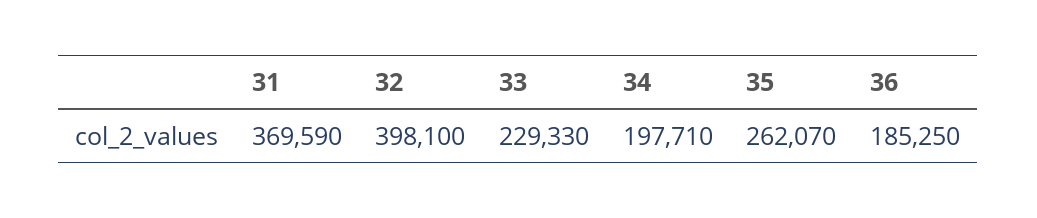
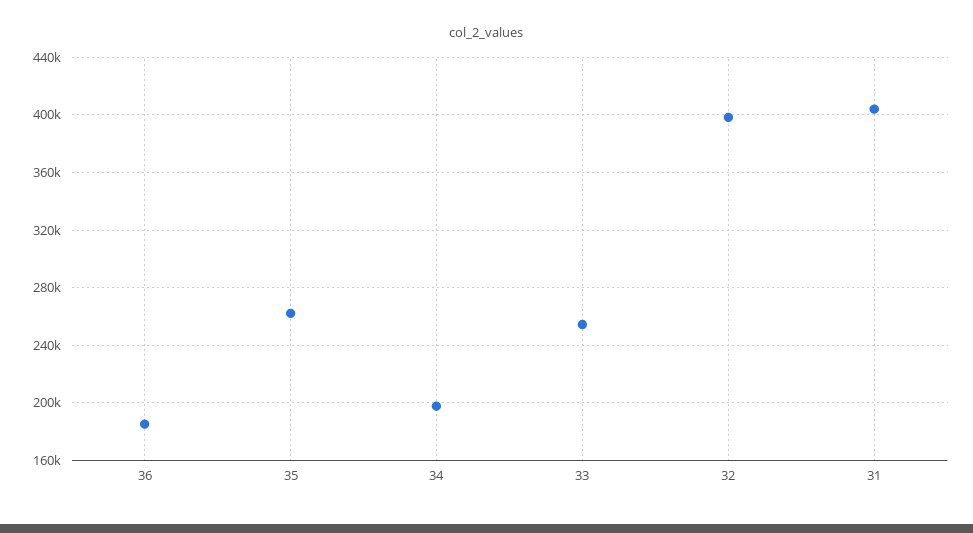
  {
-   "31": 369590,
+   "31": 405000,
    "32": 398100,
-   "33": 229330,
+   "33": 255000,
    "34": 197710,
    "35": 262070,
    "36": 185250
  }

